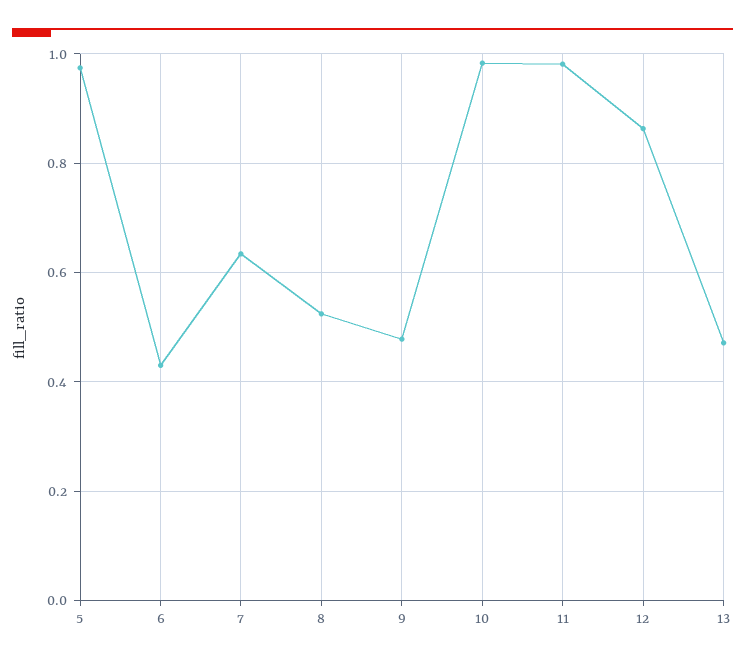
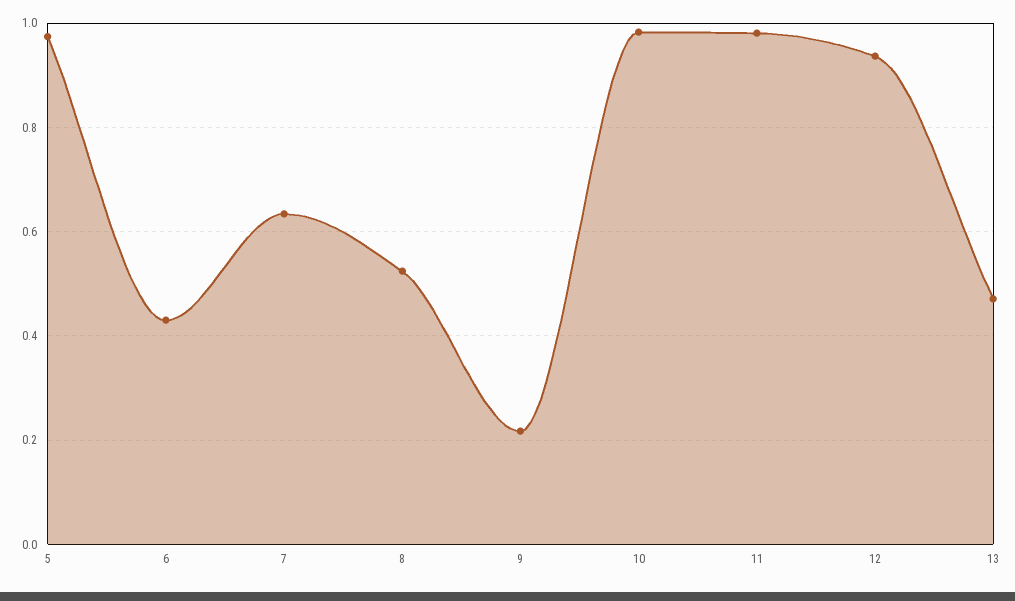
  {
    "5": 0.98,
    "6": 0.44,
    "7": 0.64,
    "8": 0.52,
-   "9": 0.48,
+   "9": 0.22,
    "10": 0.98,
    "11": 0.98,
-   "12": 0.86,
+   "12": 0.94,
    "13": 0.48
  }

